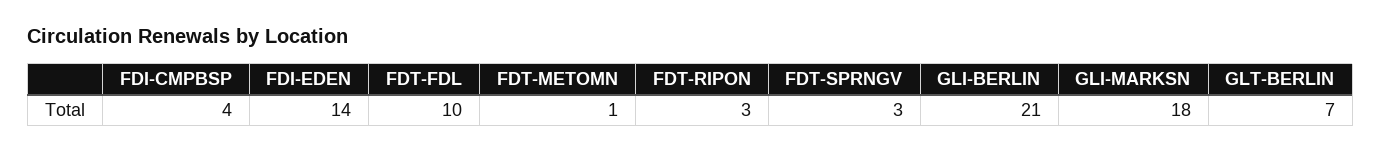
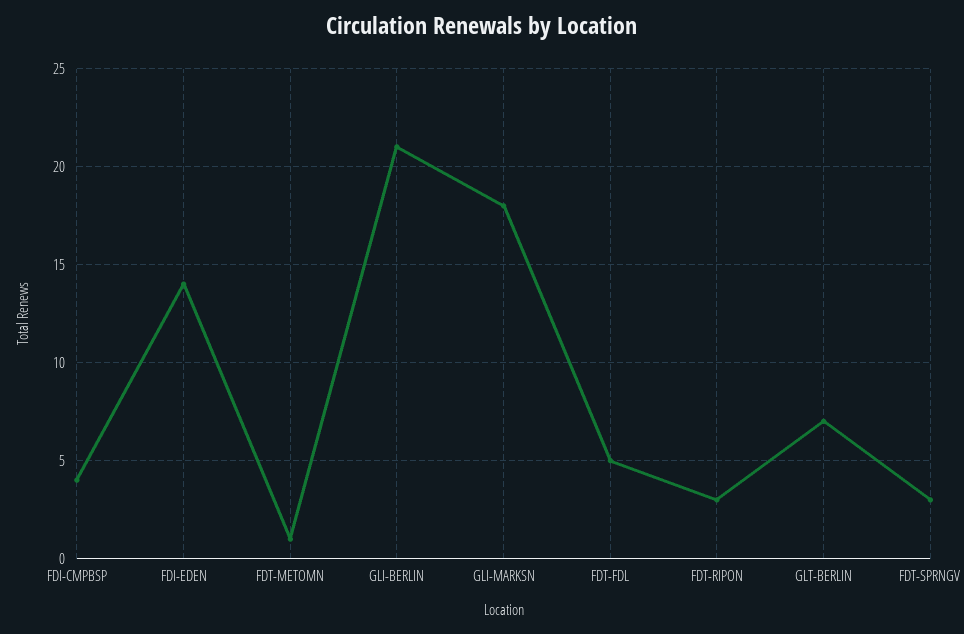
  {
    "FDI-CMPBSP": 4,
    "FDI-EDEN": 14,
-   "FDT-FDL": 10,
+   "FDT-FDL": 5,
    "FDT-METOMN": 1,
    "FDT-RIPON": 3,
    "FDT-SPRNGV": 3,
    "GLI-BERLIN": 21,
    "GLI-MARKSN": 18,
    "GLT-BERLIN": 7
  }

